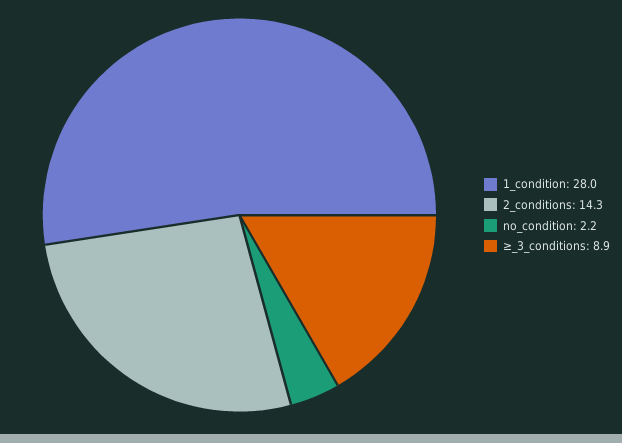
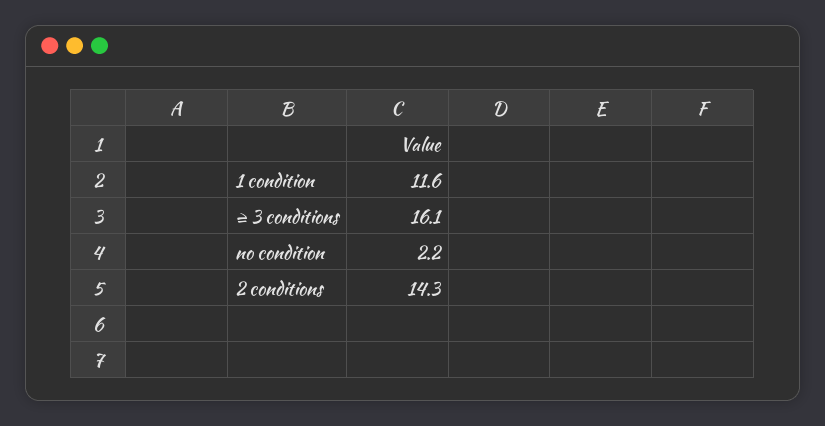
  {
-   "1_condition": 28,
+   "1_condition": 11.6,
    "2_conditions": 14.3,
    "no_condition": 2.2,
-   "≥_3_conditions": 8.9
+   "≥_3_conditions": 16.1
  }

